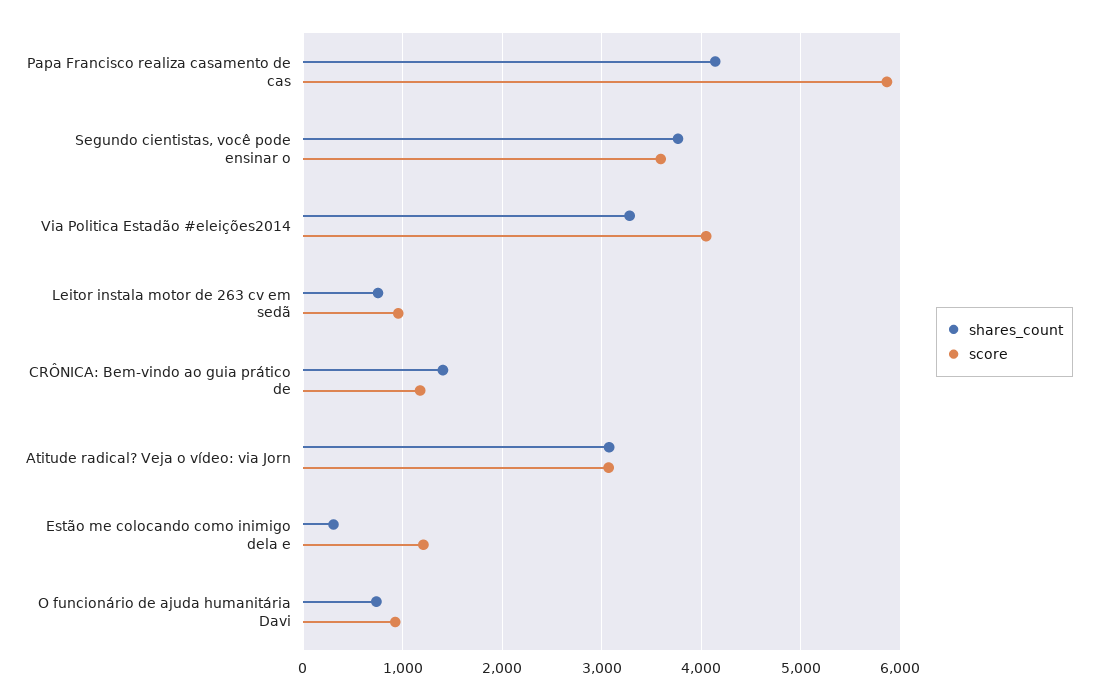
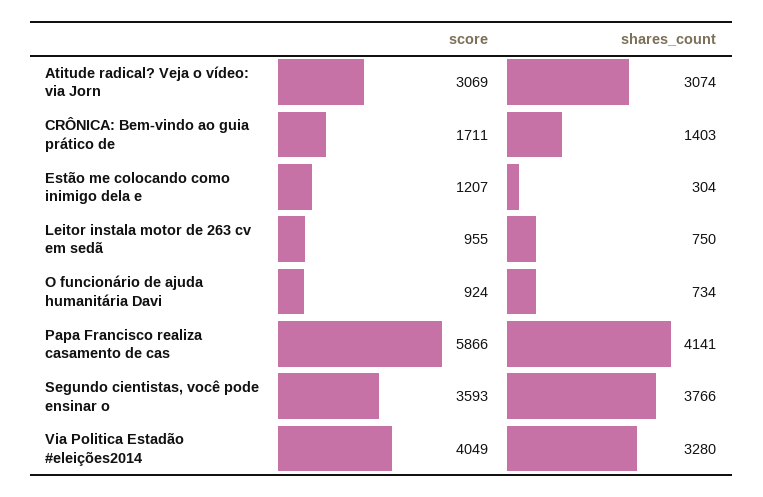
  {
    "shares_count": {
      "Papa Francisco realiza casamento de cas": 4141,
      "Segundo cientistas, você pode ensinar o": 3766,
      "Via Politica Estadão #eleições2014": 3280,
      "Leitor instala motor de 263 cv em sedã": 750,
      "CRÔNICA: Bem-vindo ao guia prático de": 1403,
      "Atitude radical? Veja o vídeo: via Jorn": 3074,
      "Estão me colocando como inimigo dela e": 304,
      "O funcionário de ajuda humanitária Davi": 734
    },
    "score": {
      "Papa Francisco realiza casamento de cas": 5866,
      "Segundo cientistas, você pode ensinar o": 3593,
      "Via Politica Estadão #eleições2014": 4049,
      "Leitor instala motor de 263 cv em sedã": 955,
-     "CRÔNICA: Bem-vindo ao guia prático de": 1200,
+     "CRÔNICA: Bem-vindo ao guia prático de": 1711,
      "Atitude radical? Veja o vídeo: via Jorn": 3069,
      "Estão me colocando como inimigo dela e": 1207,
      "O funcionário de ajuda humanitária Davi": 924
    }
  }

